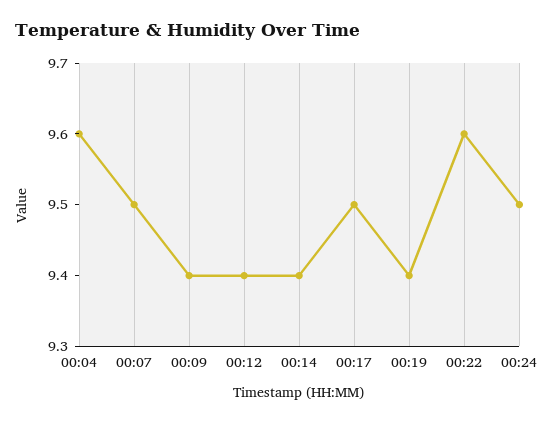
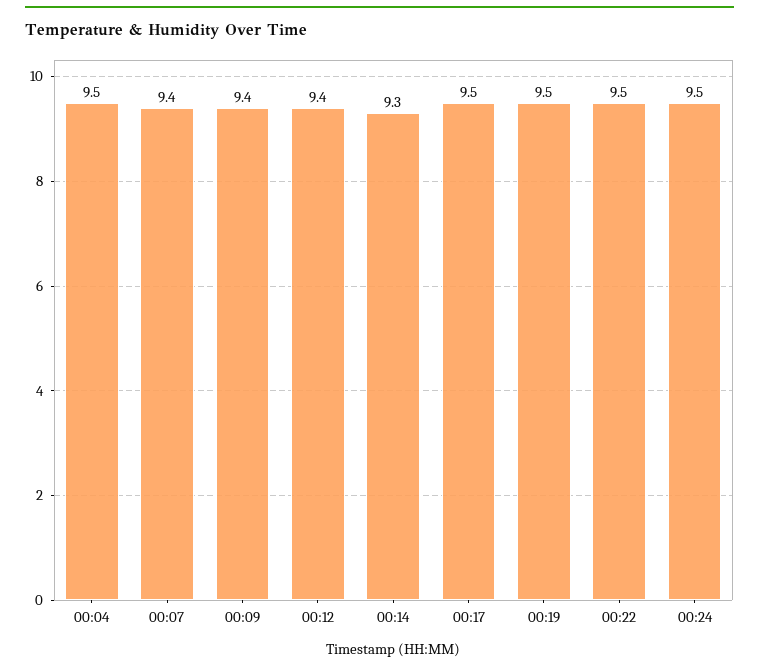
  {
-   "00:04": 9.6,
+   "00:04": 9.5,
-   "00:07": 9.5,
+   "00:07": 9.4,
    "00:09": 9.4,
    "00:12": 9.4,
-   "00:14": 9.4,
+   "00:14": 9.3,
    "00:17": 9.5,
-   "00:19": 9.4,
+   "00:19": 9.5,
-   "00:22": 9.6,
+   "00:22": 9.5,
    "00:24": 9.5
  }

